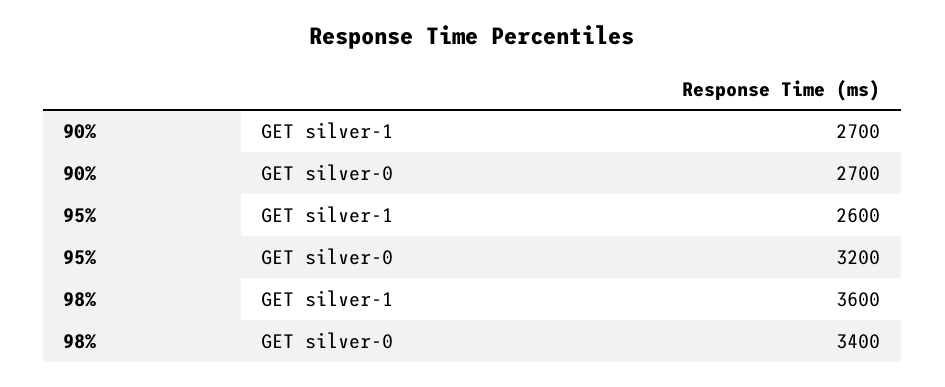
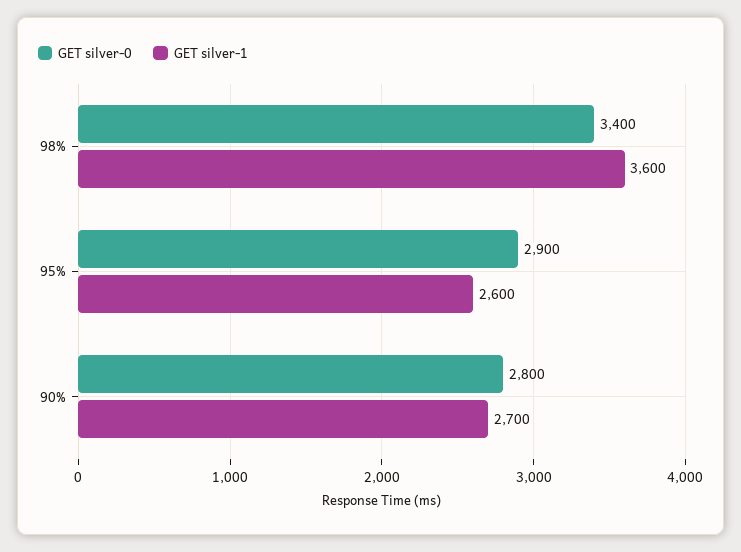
  {
    "GET silver-1": {
      "90%": 2700,
      "95%": 2600,
      "98%": 3600
    },
    "GET silver-0": {
-     "90%": 2700,
+     "90%": 2800,
-     "95%": 3200,
+     "95%": 2900,
      "98%": 3400
    }
  }

